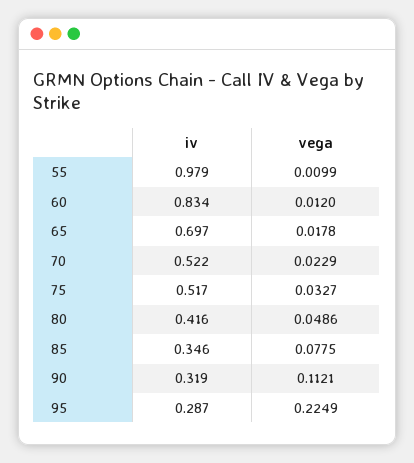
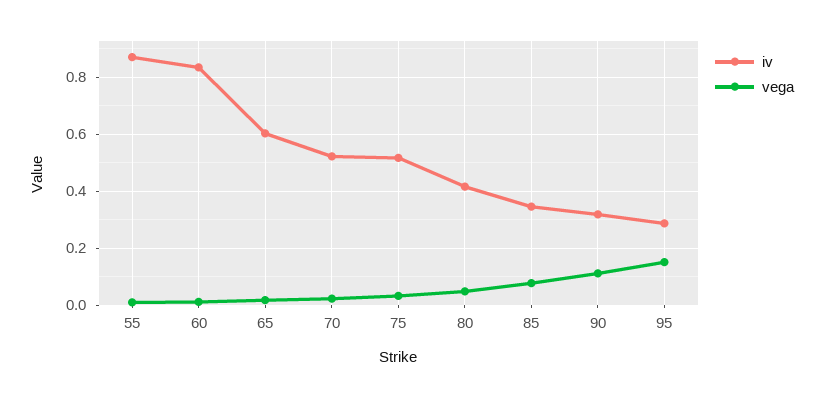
  {
    "iv": {
-     "55": 0.979,
+     "55": 0.875,
      "60": 0.834,
-     "65": 0.697,
+     "65": 0.6,
      "70": 0.522,
      "75": 0.517,
      "80": 0.416,
      "85": 0.346,
      "90": 0.319,
      "95": 0.287
    },
    "vega": {
      "55": 0.0099,
      "60": 0.012,
      "65": 0.0178,
      "70": 0.0229,
      "75": 0.0327,
      "80": 0.0486,
      "85": 0.0775,
      "90": 0.1121,
-     "95": 0.2249
+     "95": 0.15
    }
  }

